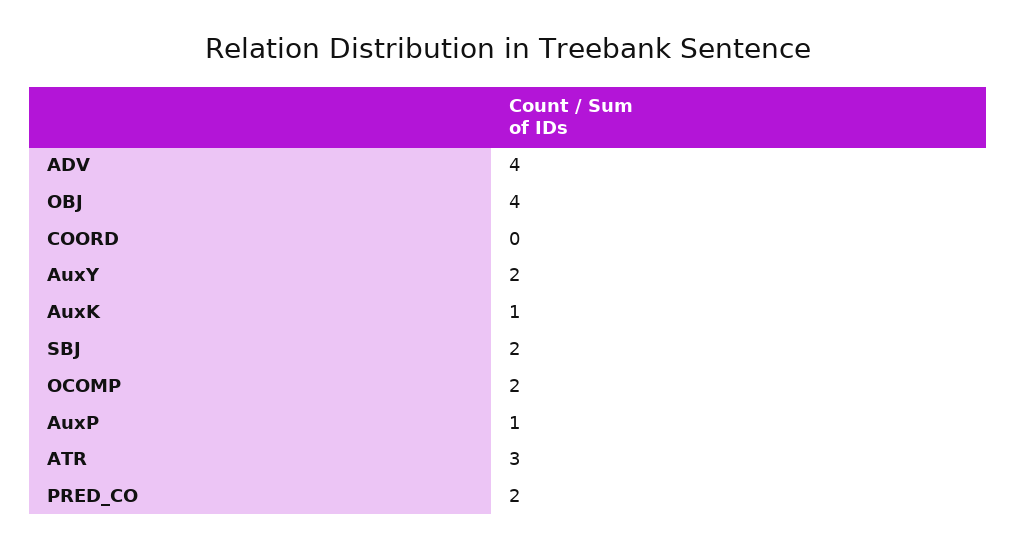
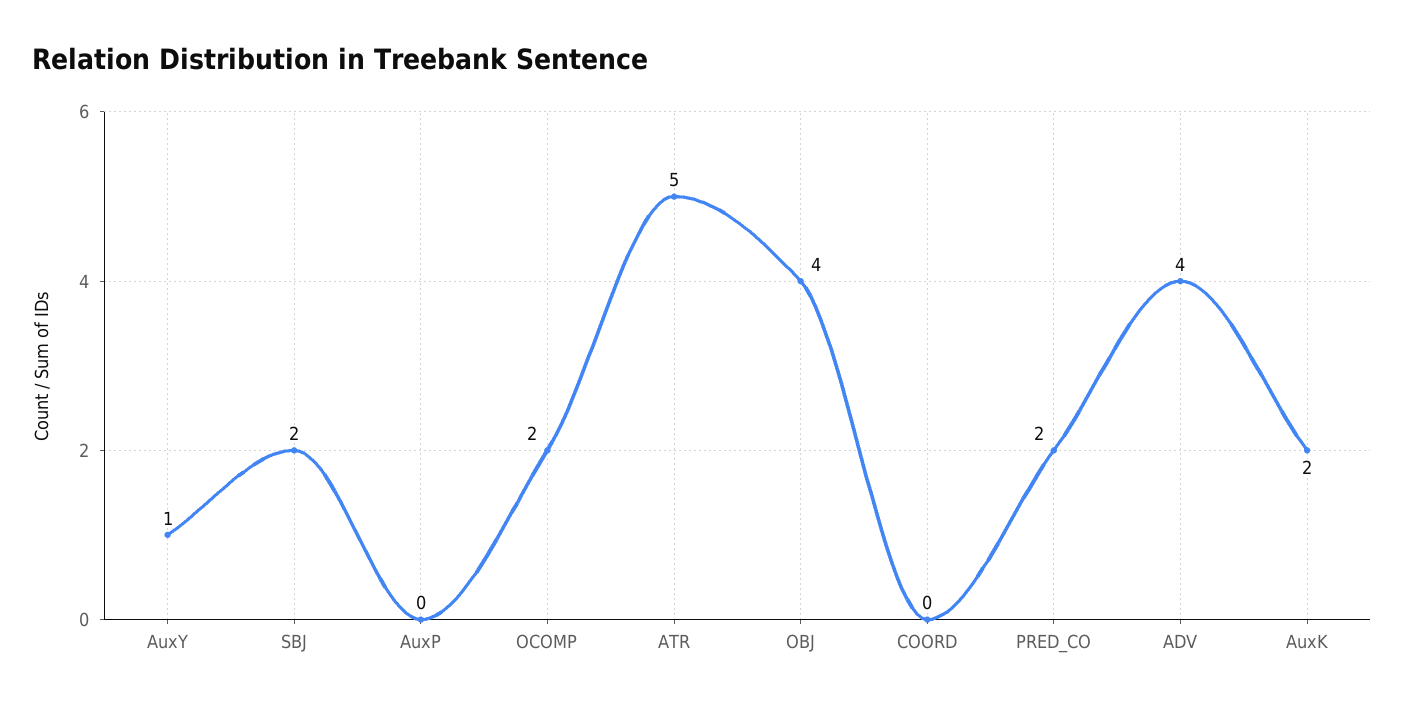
  {
    "ADV": 4,
    "OBJ": 4,
    "COORD": 0,
-   "AuxY": 2,
+   "AuxY": 1,
-   "AuxK": 1,
+   "AuxK": 2,
    "SBJ": 2,
    "OCOMP": 2,
-   "AuxP": 1,
+   "AuxP": 0,
-   "ATR": 3,
+   "ATR": 5,
    "PRED_CO": 2
  }

